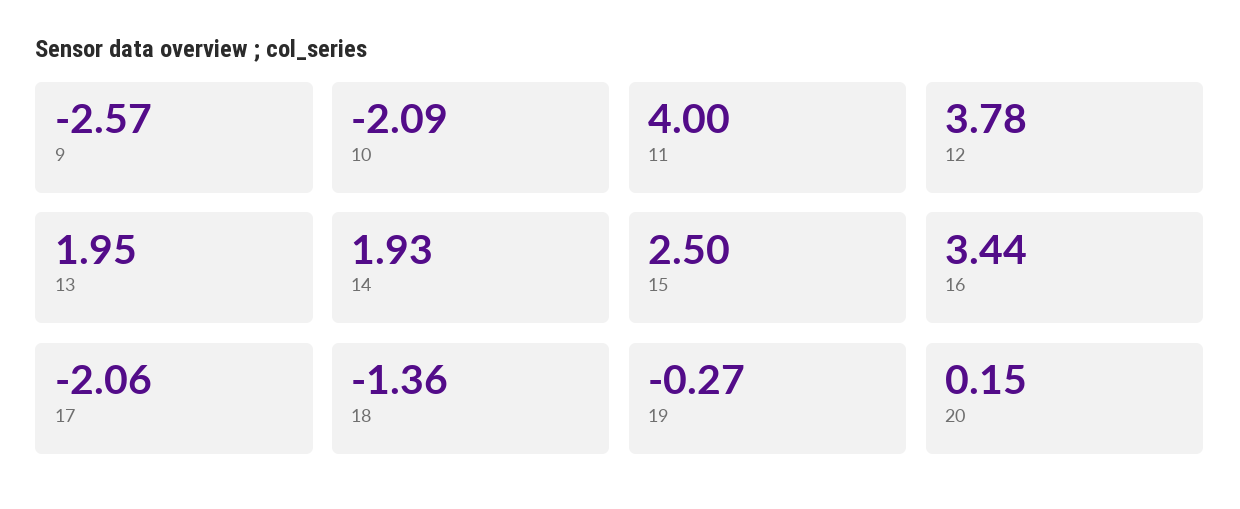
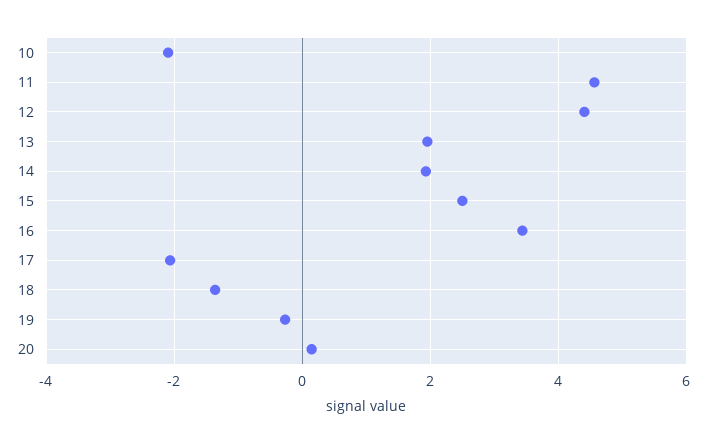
  {
-   "9": -2.57,
    "10": -2.09,
-   "11": 4,
+   "11": 4.6,
-   "12": 3.78,
+   "12": 4.4,
    "13": 1.95,
    "14": 1.93,
    "15": 2.5,
    "16": 3.44,
    "17": -2.06,
    "18": -1.36,
    "19": -0.27,
    "20": 0.15
  }

